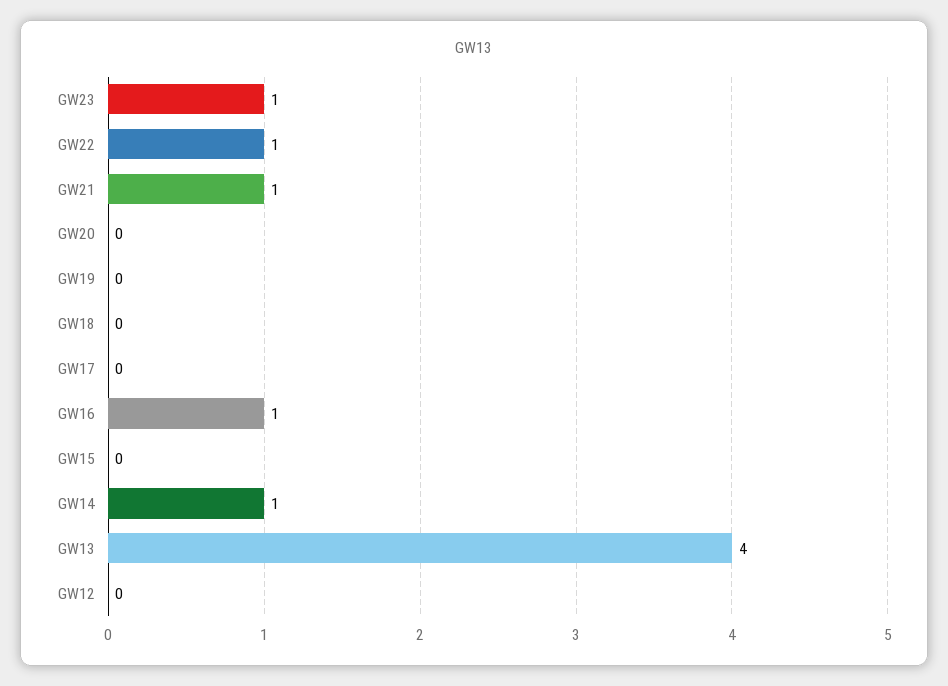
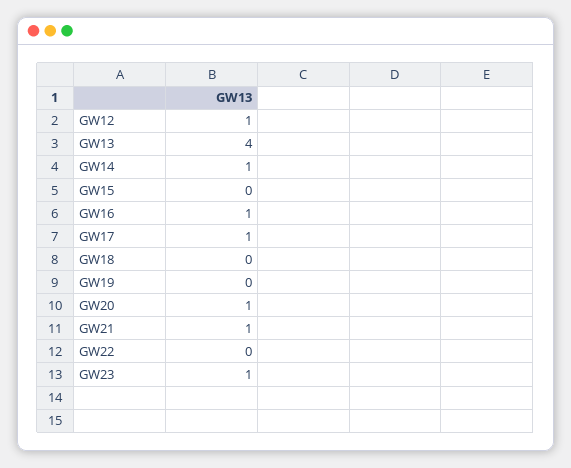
  {
    "GW23": 1,
-   "GW22": 1,
+   "GW22": 0,
    "GW21": 1,
-   "GW20": 0,
+   "GW20": 1,
    "GW19": 0,
    "GW18": 0,
-   "GW17": 0,
+   "GW17": 1,
    "GW16": 1,
    "GW15": 0,
    "GW14": 1,
    "GW13": 4,
-   "GW12": 0
+   "GW12": 1
  }

